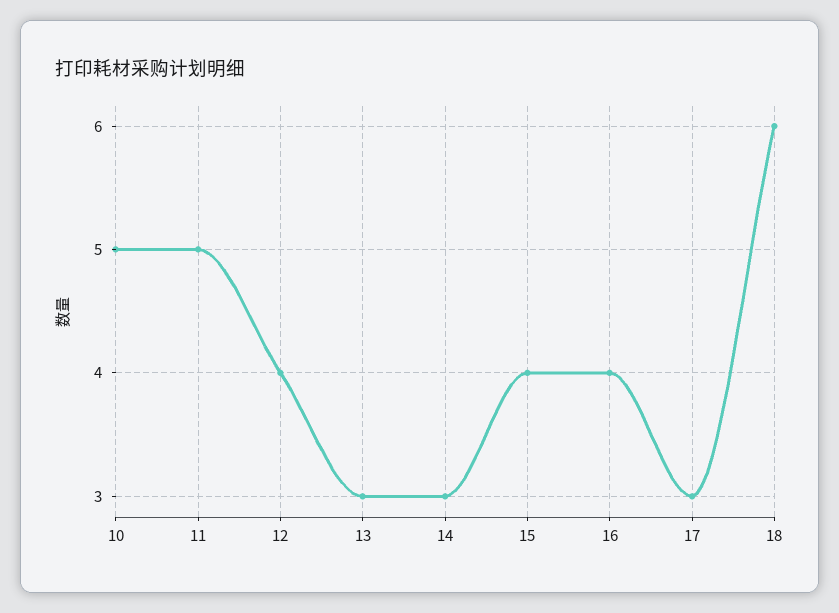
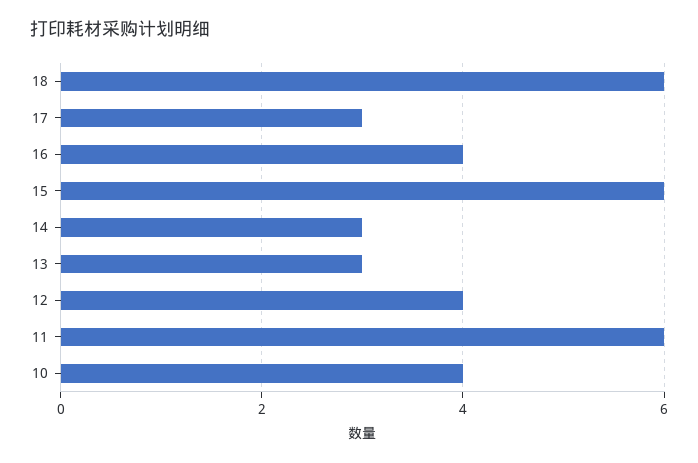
  {
-   "10": 5,
+   "10": 4,
-   "11": 5,
+   "11": 6,
    "12": 4,
    "13": 3,
    "14": 3,
-   "15": 4,
+   "15": 6,
    "16": 4,
    "17": 3,
    "18": 6
  }

